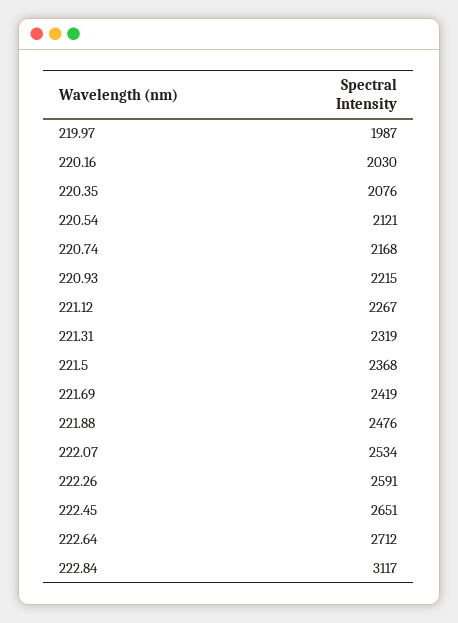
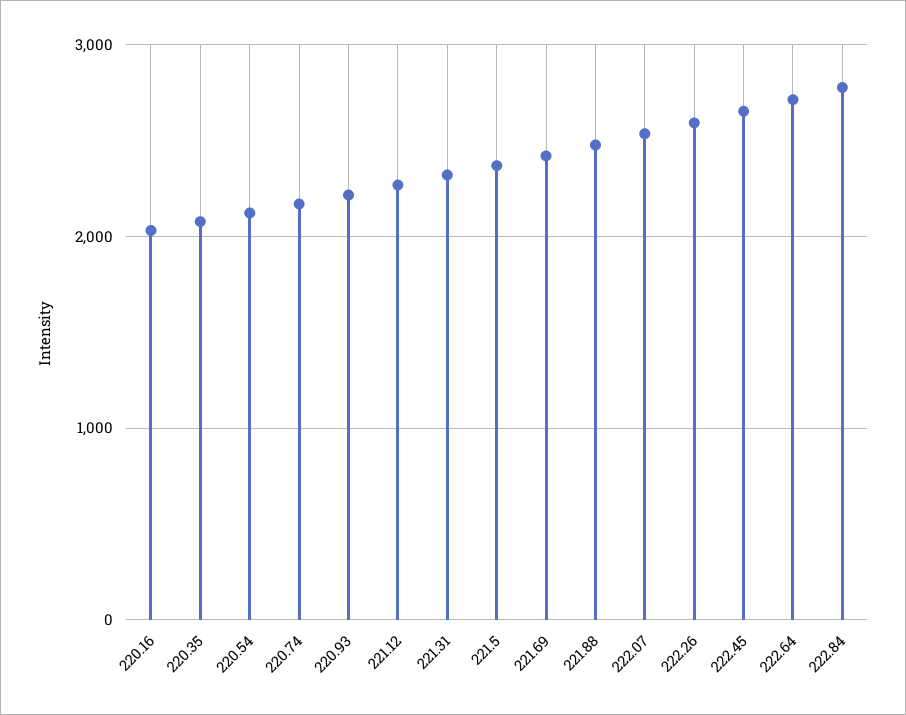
  {
-   "219.97": 1987,
    "220.16": 2030,
    "220.35": 2076,
    "220.54": 2121,
    "220.74": 2168,
    "220.93": 2215,
    "221.12": 2267,
    "221.31": 2319,
    "221.5": 2368,
    "221.69": 2419,
    "221.88": 2476,
    "222.07": 2534,
    "222.26": 2591,
    "222.45": 2651,
    "222.64": 2712,
-   "222.84": 3117
+   "222.84": 2800
  }

